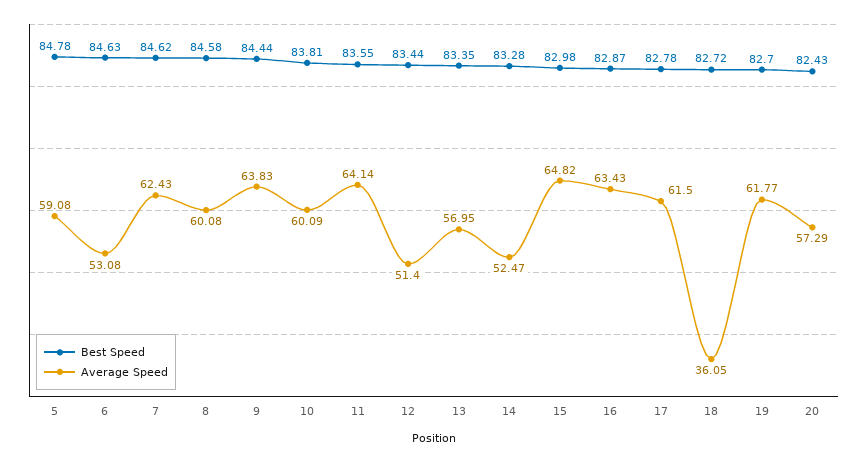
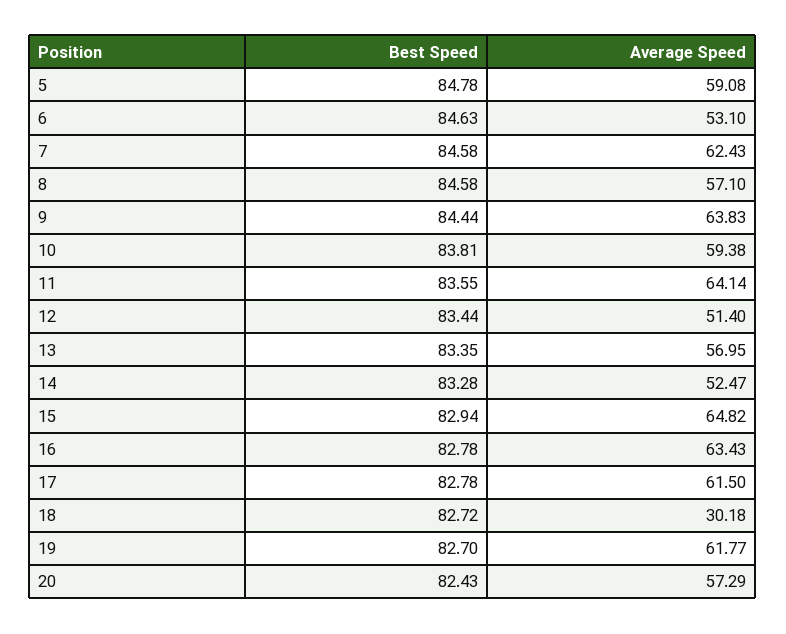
  {
    "Best Speed": {
      "5": 84.78,
      "6": 84.63,
-     "7": 84.62,
+     "7": 84.58,
      "8": 84.58,
      "9": 84.44,
      "10": 83.81,
      "11": 83.55,
      "12": 83.44,
      "13": 83.35,
      "14": 83.28,
-     "15": 82.98,
+     "15": 82.94,
-     "16": 82.87,
+     "16": 82.78,
      "17": 82.78,
      "18": 82.72,
      "19": 82.7,
      "20": 82.43
    },
    "Average Speed": {
      "5": 59.08,
-     "6": 53.08,
+     "6": 53.1,
      "7": 62.43,
-     "8": 60.08,
+     "8": 57.1,
      "9": 63.83,
-     "10": 60.09,
+     "10": 59.38,
      "11": 64.14,
      "12": 51.4,
      "13": 56.95,
      "14": 52.47,
      "15": 64.82,
      "16": 63.43,
      "17": 61.5,
-     "18": 36.05,
+     "18": 30.18,
      "19": 61.77,
      "20": 57.29
    }
  }

